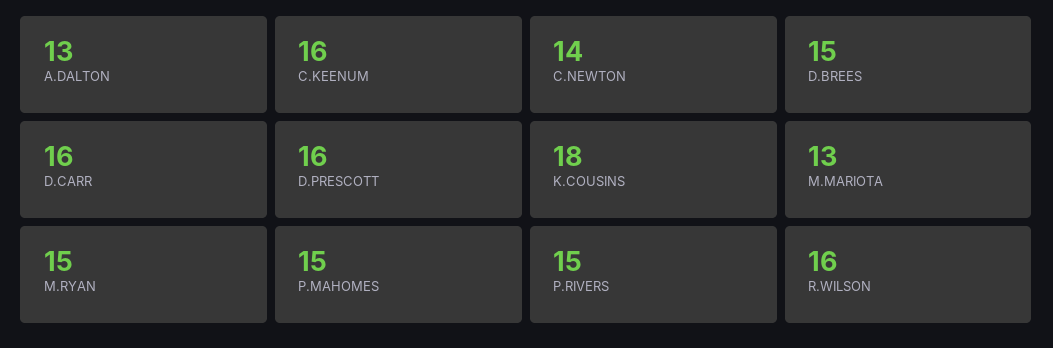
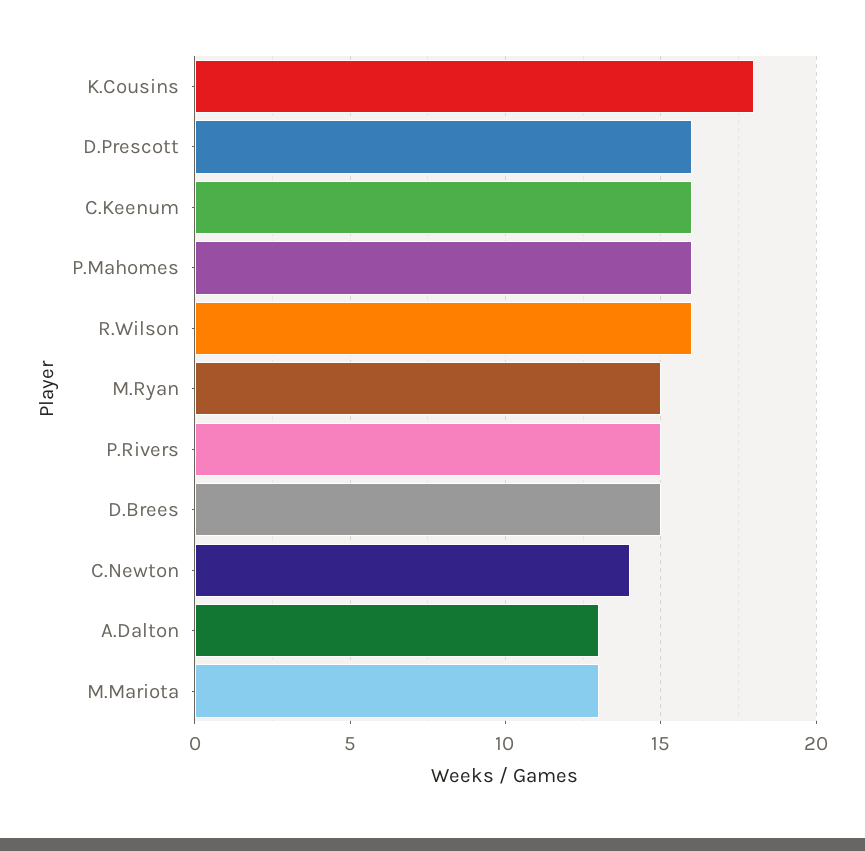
  {
    "A.DALTON": 13,
    "C.KEENUM": 16,
    "C.NEWTON": 14,
    "D.BREES": 15,
-   "D.CARR": 16,
    "D.PRESCOTT": 16,
    "K.COUSINS": 18,
    "M.MARIOTA": 13,
    "M.RYAN": 15,
-   "P.MAHOMES": 15,
+   "P.MAHOMES": 16,
    "P.RIVERS": 15,
    "R.WILSON": 16
  }

